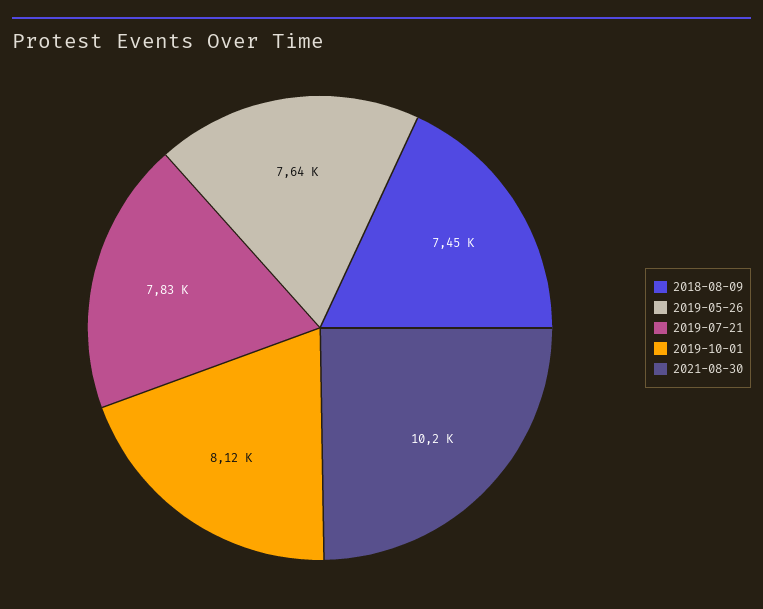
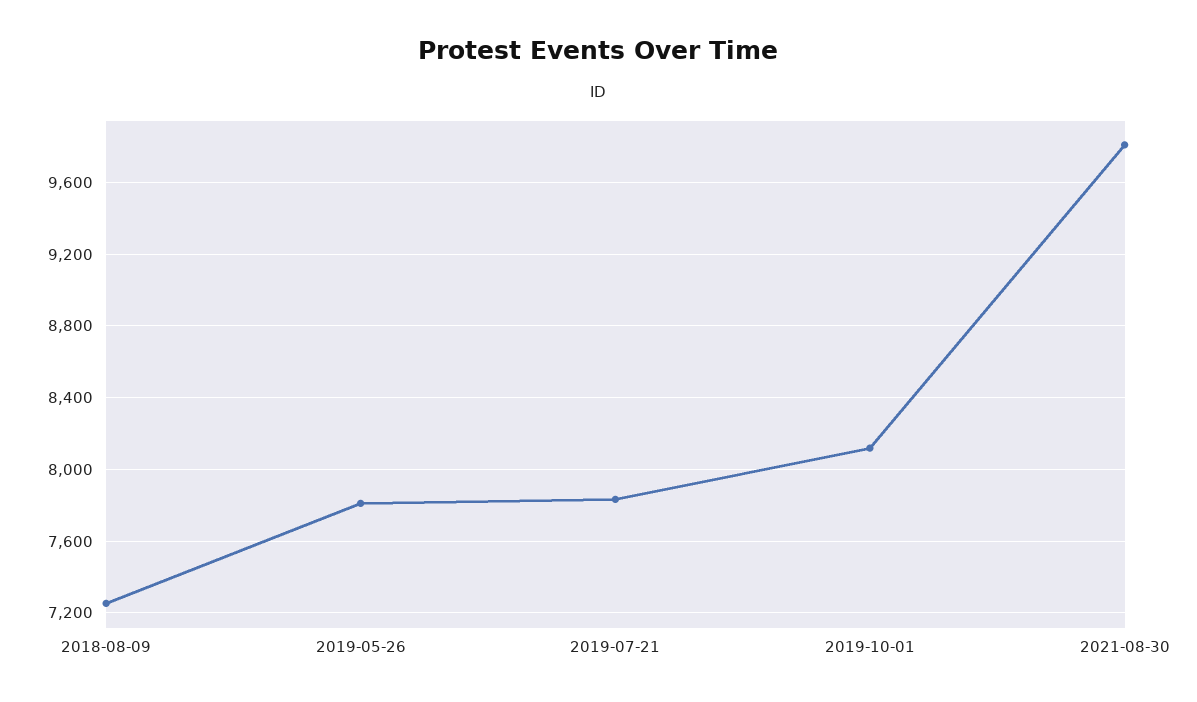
  {
-   "2018-08-09": 7450,
+   "2018-08-09": 7250,
-   "2019-05-26": 7640,
+   "2019-05-26": 7800,
    "2019-07-21": 7830,
    "2019-10-01": 8120,
-   "2021-08-30": 10200
+   "2021-08-30": 9800
  }

